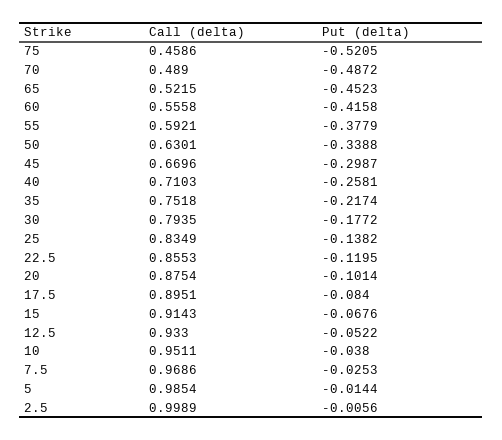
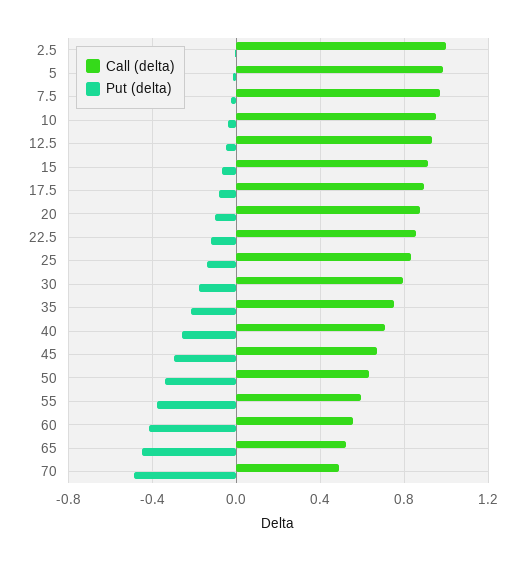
  {
    "Call (delta)": {
-     "75": 0.4586,
      "70": 0.489,
      "65": 0.5215,
      "60": 0.5558,
      "55": 0.5921,
      "50": 0.6301,
      "45": 0.6696,
      "40": 0.7103,
      "35": 0.7518,
      "30": 0.7935,
      "25": 0.8349,
      "22.5": 0.8553,
      "20": 0.8754,
      "17.5": 0.8951,
      "15": 0.9143,
      "12.5": 0.933,
      "10": 0.9511,
      "7.5": 0.9686,
      "5": 0.9854,
      "2.5": 0.9989
    },
    "Put (delta)": {
-     "75": -0.5205,
      "70": -0.4872,
      "65": -0.4523,
      "60": -0.4158,
      "55": -0.3779,
      "50": -0.3388,
      "45": -0.2987,
      "40": -0.2581,
      "35": -0.2174,
      "30": -0.1772,
      "25": -0.1382,
      "22.5": -0.1195,
      "20": -0.1014,
      "17.5": -0.084,
      "15": -0.0676,
      "12.5": -0.0522,
      "10": -0.038,
      "7.5": -0.0253,
      "5": -0.0144,
      "2.5": -0.0056
    }
  }

